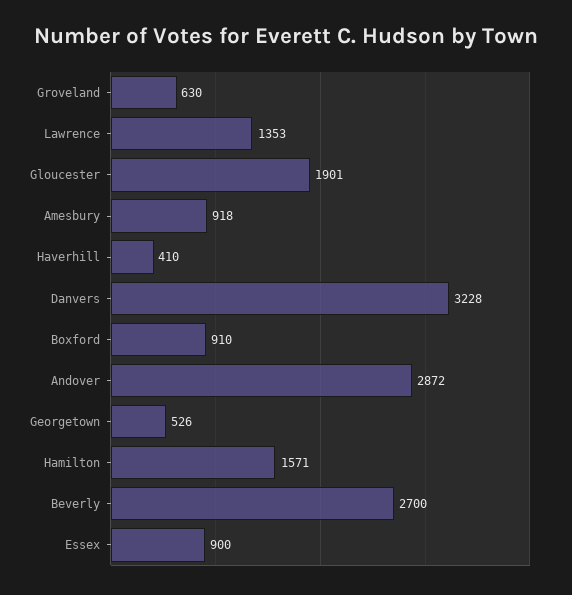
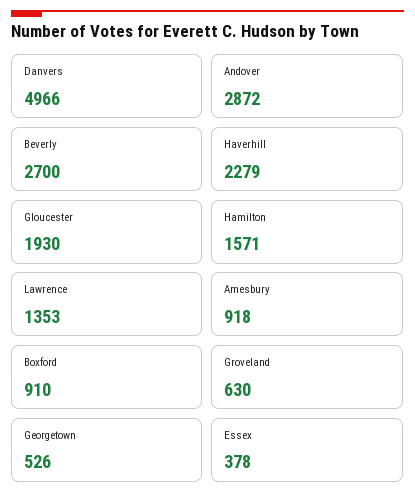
  {
    "Groveland": 630,
    "Lawrence": 1353,
-   "Gloucester": 1901,
+   "Gloucester": 1930,
    "Amesbury": 918,
-   "Haverhill": 410,
+   "Haverhill": 2279,
-   "Danvers": 3228,
+   "Danvers": 4966,
    "Boxford": 910,
    "Andover": 2872,
    "Georgetown": 526,
    "Hamilton": 1571,
    "Beverly": 2700,
-   "Essex": 900
+   "Essex": 378
  }

